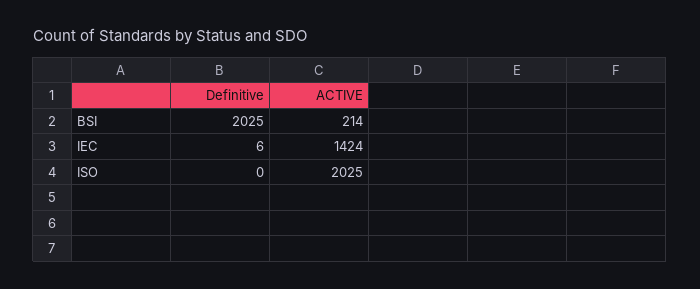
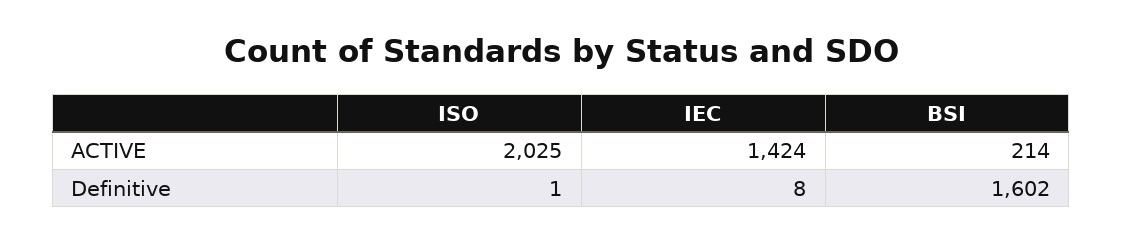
  {
    "Definitive": {
-     "BSI": 2025,
+     "BSI": 1602,
-     "IEC": 6,
+     "IEC": 8,
-     "ISO": 0
+     "ISO": 1
    },
    "ACTIVE": {
      "BSI": 214,
      "IEC": 1424,
      "ISO": 2025
    }
  }

